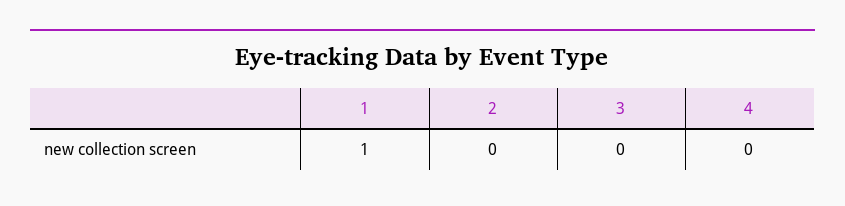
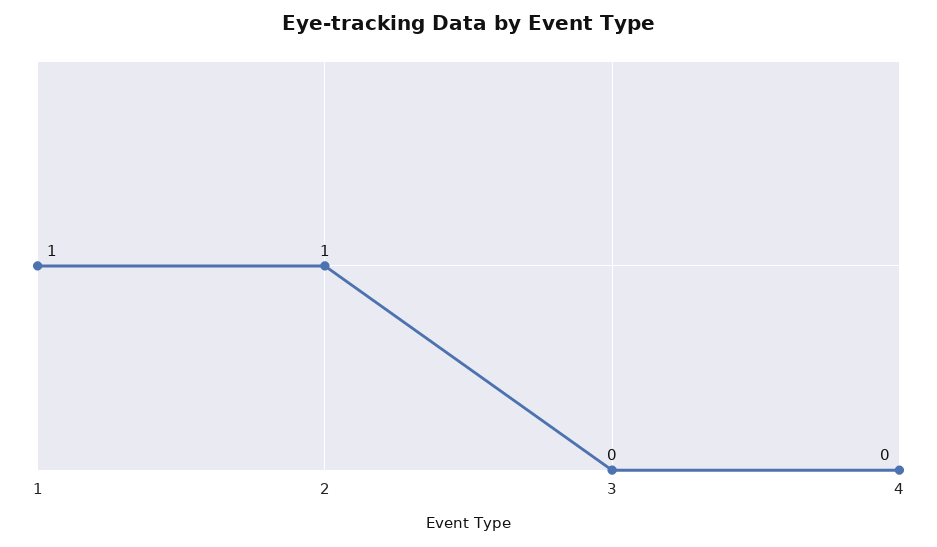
  {
    "1": 1,
-   "2": 0,
+   "2": 1,
    "3": 0,
    "4": 0
  }

